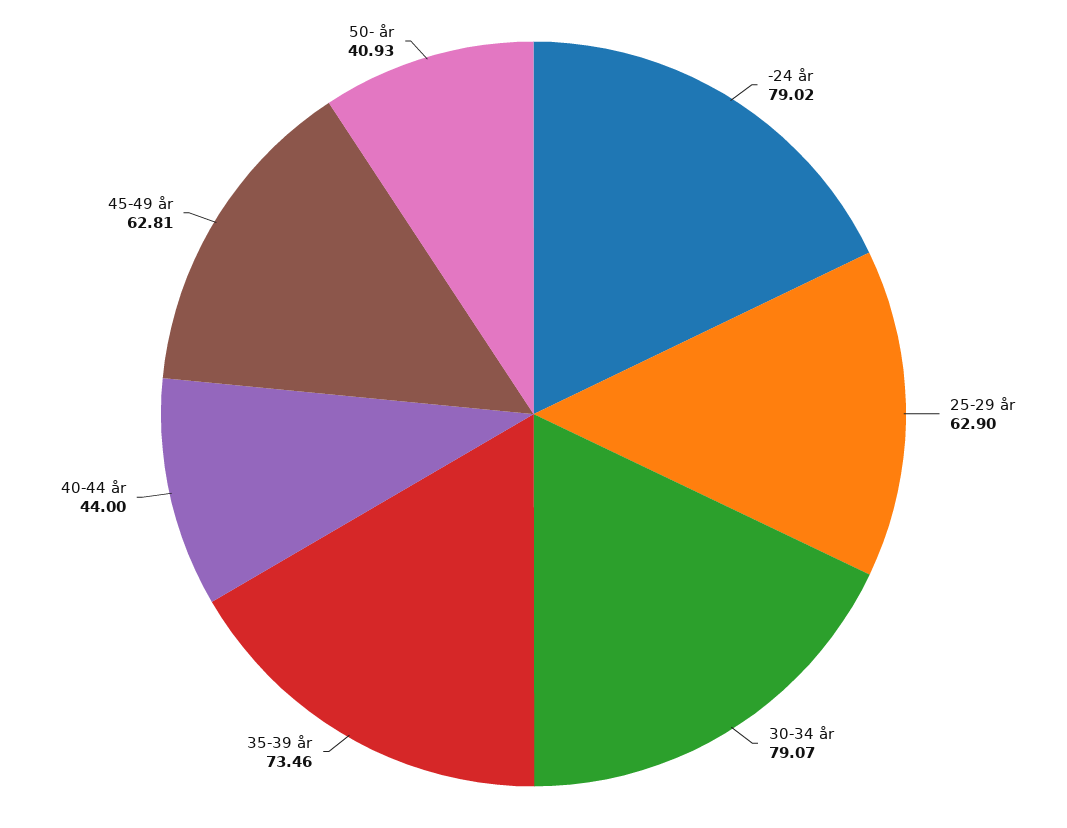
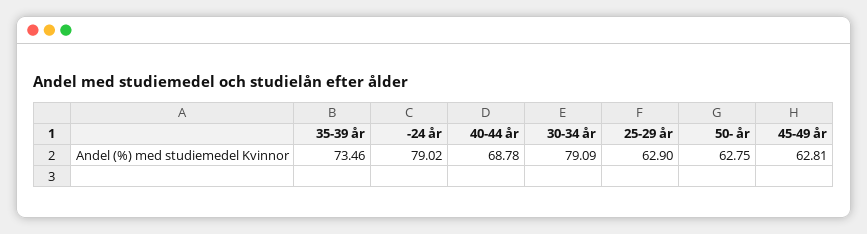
  {
    "-24 år": 79.02,
    "25-29 år": 62.9,
-   "30-34 år": 79.07,
+   "30-34 år": 79.09,
    "35-39 år": 73.46,
-   "40-44 år": 44,
+   "40-44 år": 68.78,
    "45-49 år": 62.81,
-   "50- år": 40.93
+   "50- år": 62.75
  }

